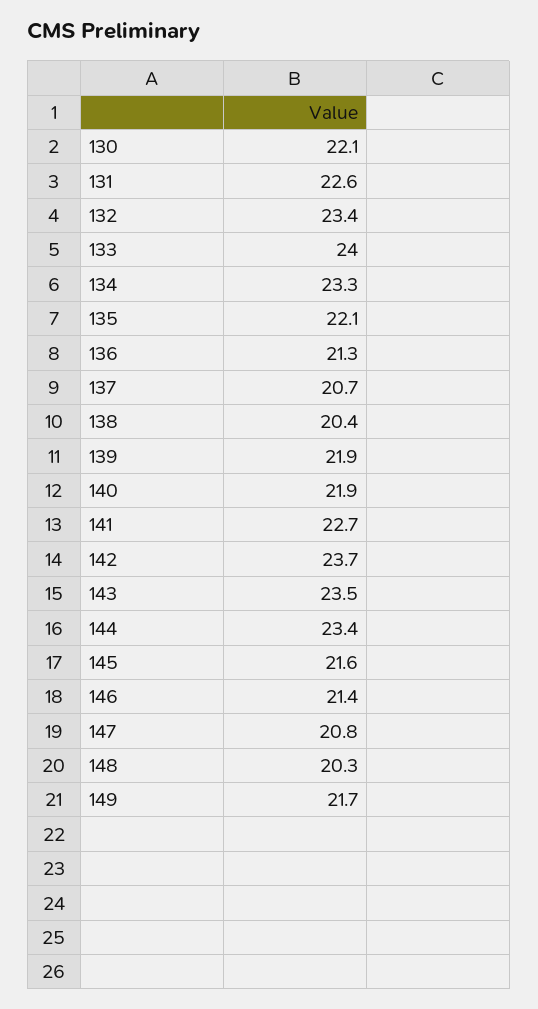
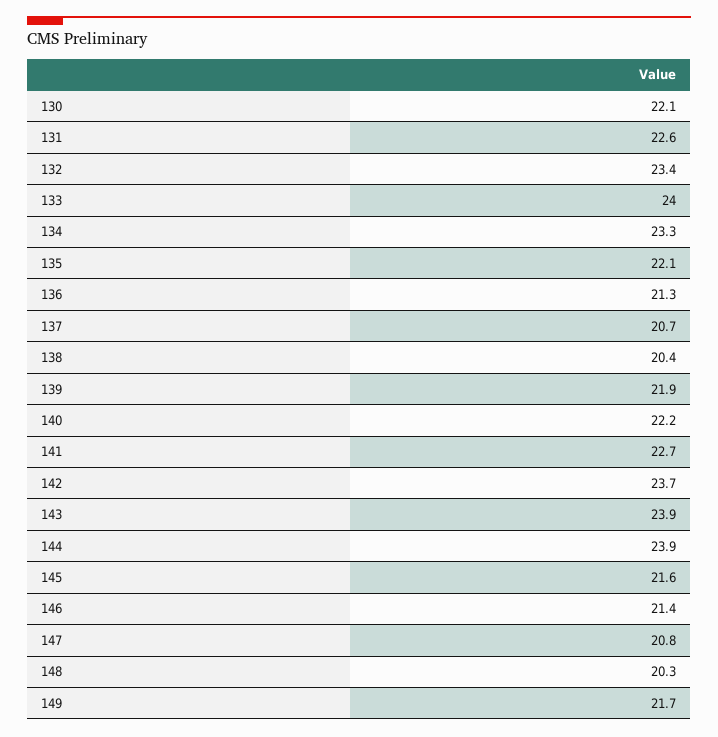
  {
    "130": 22.1,
    "131": 22.6,
    "132": 23.4,
    "133": 24,
    "134": 23.3,
    "135": 22.1,
    "136": 21.3,
    "137": 20.7,
    "138": 20.4,
    "139": 21.9,
-   "140": 21.9,
+   "140": 22.2,
    "141": 22.7,
    "142": 23.7,
-   "143": 23.5,
+   "143": 23.9,
-   "144": 23.4,
+   "144": 23.9,
    "145": 21.6,
    "146": 21.4,
    "147": 20.8,
    "148": 20.3,
    "149": 21.7
  }

